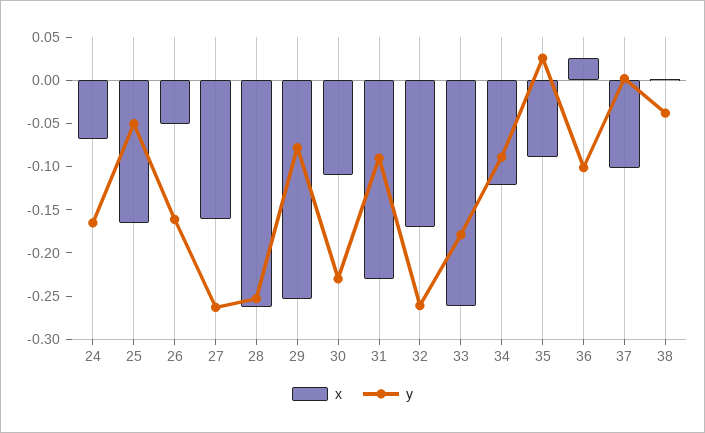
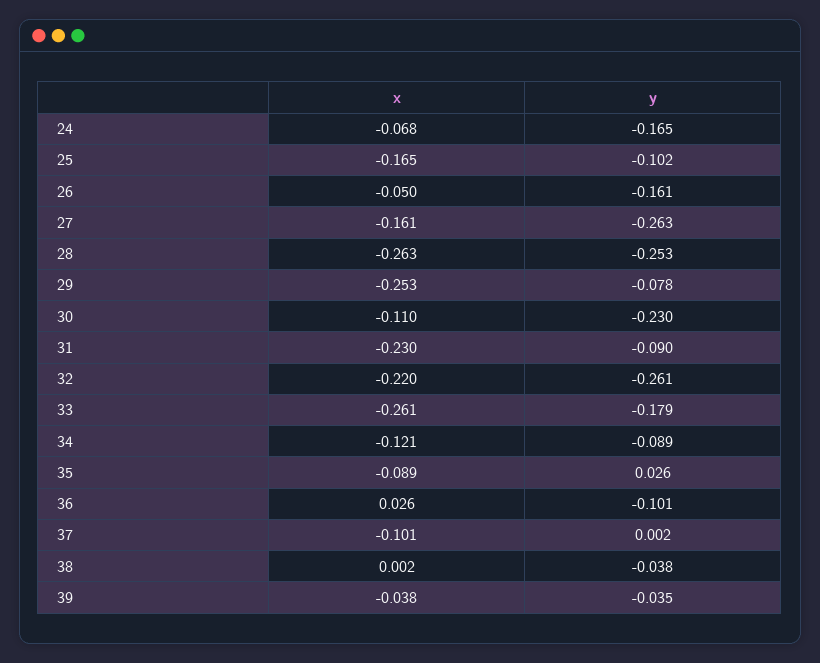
  {
    "x": {
      "24": -0.068,
      "25": -0.165,
      "26": -0.05,
      "27": -0.161,
      "28": -0.263,
      "29": -0.253,
      "30": -0.11,
      "31": -0.23,
-     "32": -0.17,
+     "32": -0.22,
      "33": -0.261,
      "34": -0.121,
      "35": -0.089,
      "36": 0.026,
      "37": -0.101,
-     "38": 0.002
+     "38": 0.002,
+     "39": -0.038
    },
    "y": {
      "24": -0.165,
-     "25": -0.05,
+     "25": -0.102,
      "26": -0.161,
      "27": -0.263,
      "28": -0.253,
      "29": -0.078,
      "30": -0.23,
      "31": -0.09,
      "32": -0.261,
      "33": -0.179,
      "34": -0.089,
      "35": 0.026,
      "36": -0.101,
      "37": 0.002,
-     "38": -0.038
+     "38": -0.038,
+     "39": -0.035
    }
  }

